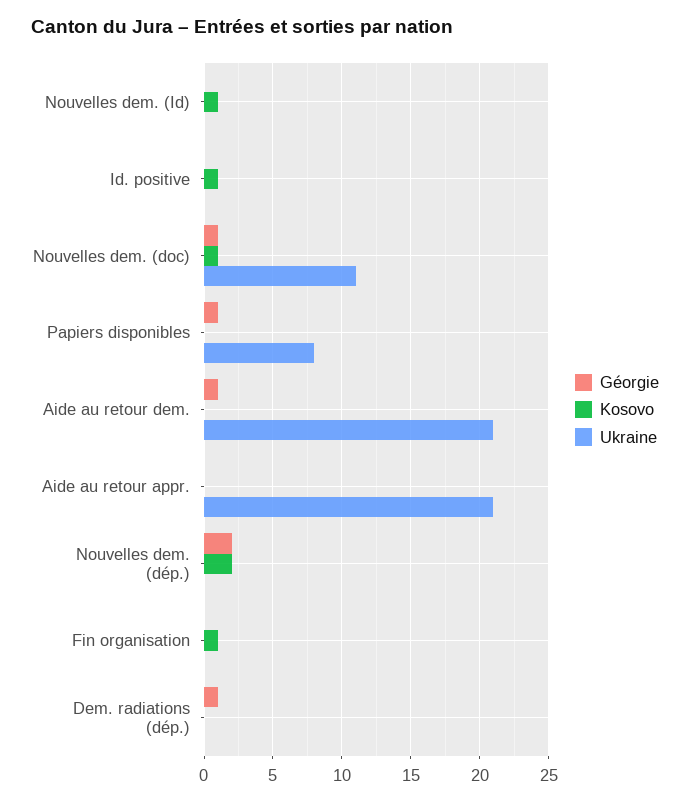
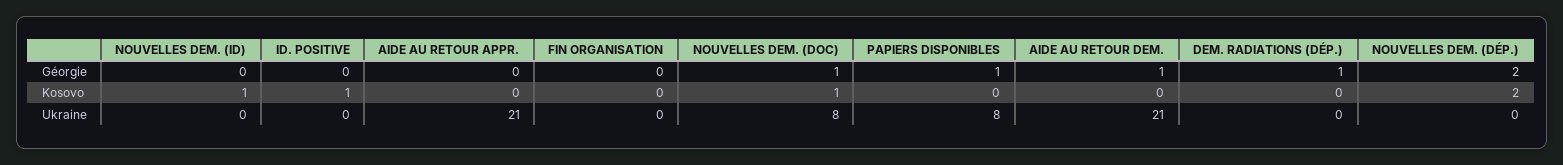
  {
    "Géorgie": {
      "Nouvelles dem. (Id)": 0,
      "Id. positive": 0,
      "Nouvelles dem. (doc)": 1,
      "Papiers disponibles": 1,
      "Aide au retour dem.": 1,
      "Aide au retour appr.": 0,
      "Nouvelles dem. (dép.)": 2,
      "Fin organisation": 0,
      "Dem. radiations (dép.)": 1
    },
    "Kosovo": {
      "Nouvelles dem. (Id)": 1,
      "Id. positive": 1,
      "Nouvelles dem. (doc)": 1,
      "Papiers disponibles": 0,
      "Aide au retour dem.": 0,
      "Aide au retour appr.": 0,
      "Nouvelles dem. (dép.)": 2,
-     "Fin organisation": 1,
+     "Fin organisation": 0,
      "Dem. radiations (dép.)": 0
    },
    "Ukraine": {
      "Nouvelles dem. (Id)": 0,
      "Id. positive": 0,
-     "Nouvelles dem. (doc)": 11,
+     "Nouvelles dem. (doc)": 8,
      "Papiers disponibles": 8,
      "Aide au retour dem.": 21,
      "Aide au retour appr.": 21,
      "Nouvelles dem. (dép.)": 0,
      "Fin organisation": 0,
      "Dem. radiations (dép.)": 0
    }
  }

